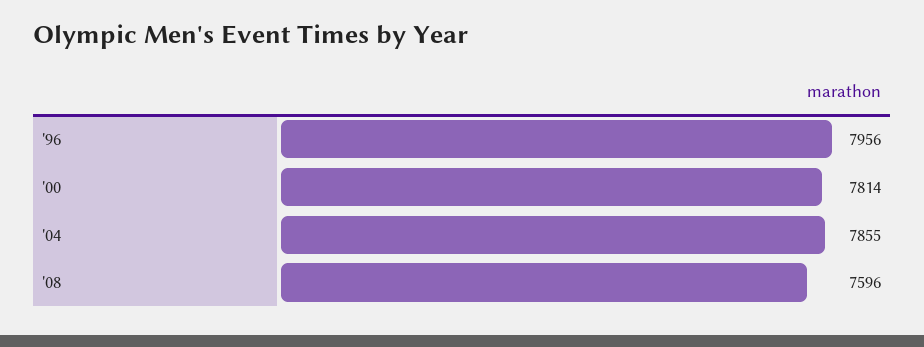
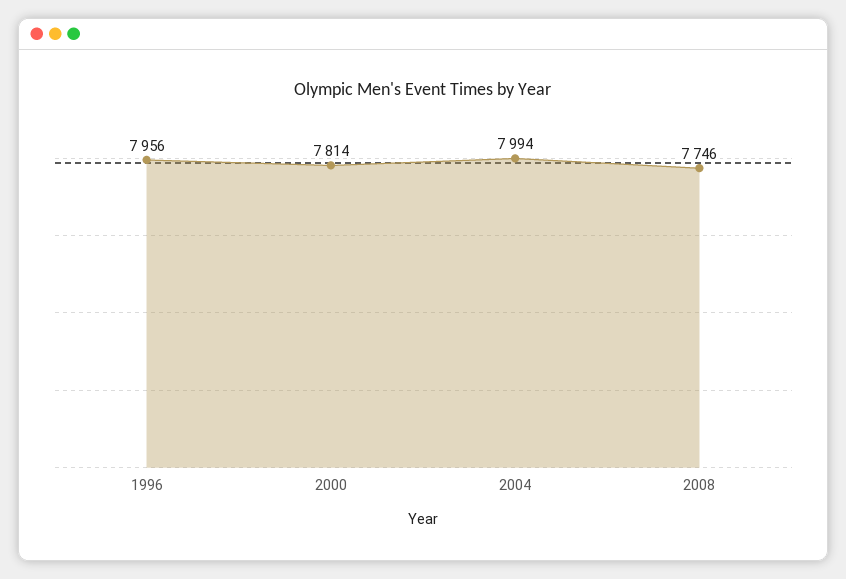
  {
    "'96": 7956,
    "'00": 7814,
-   "'04": 7855,
+   "'04": 7994,
-   "'08": 7596
+   "'08": 7746
  }

